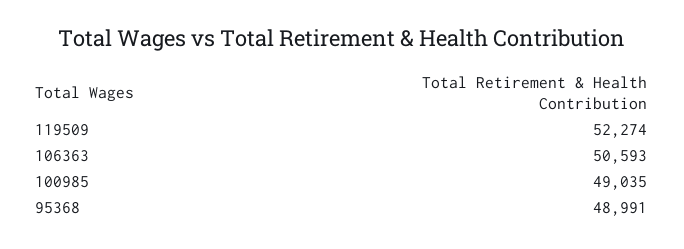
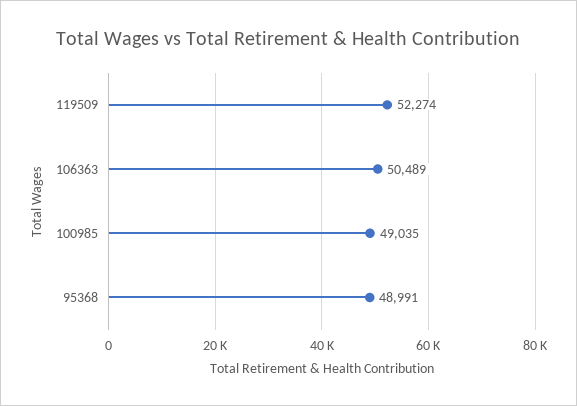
  {
    "119509": 52274,
-   "106363": 50593,
+   "106363": 50489,
    "100985": 49035,
    "95368": 48991
  }

